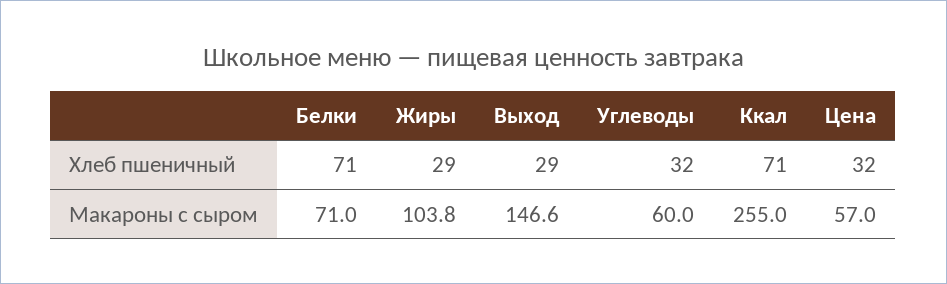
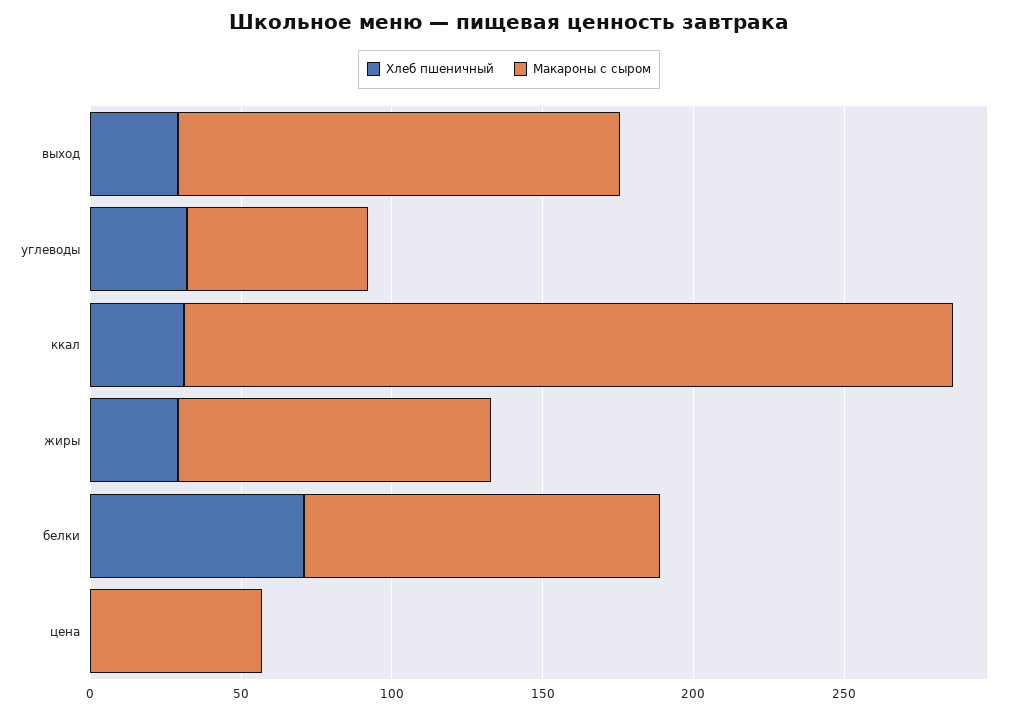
  {
    "Хлеб пшеничный": {
      "Белки": 71,
      "Жиры": 29,
      "Выход": 29,
      "Углеводы": 32,
-     "Ккал": 71,
+     "Ккал": 30,
-     "Цена": 32
+     "Цена": 0
    },
    "Макароны с сыром": {
-     "Белки": 71,
+     "Белки": 120,
      "Жиры": 103.8,
      "Выход": 146.6,
      "Углеводы": 60,
      "Ккал": 255,
      "Цена": 57
    }
  }

